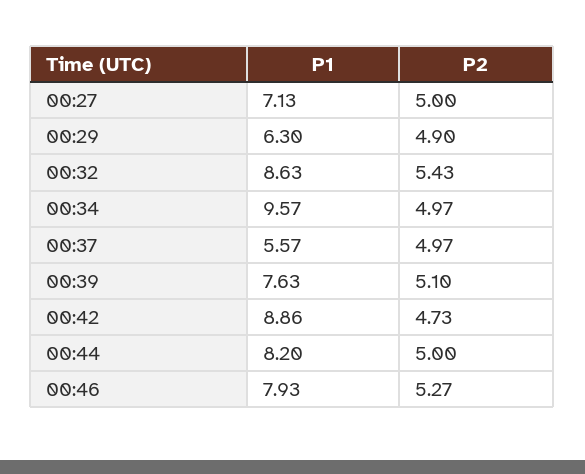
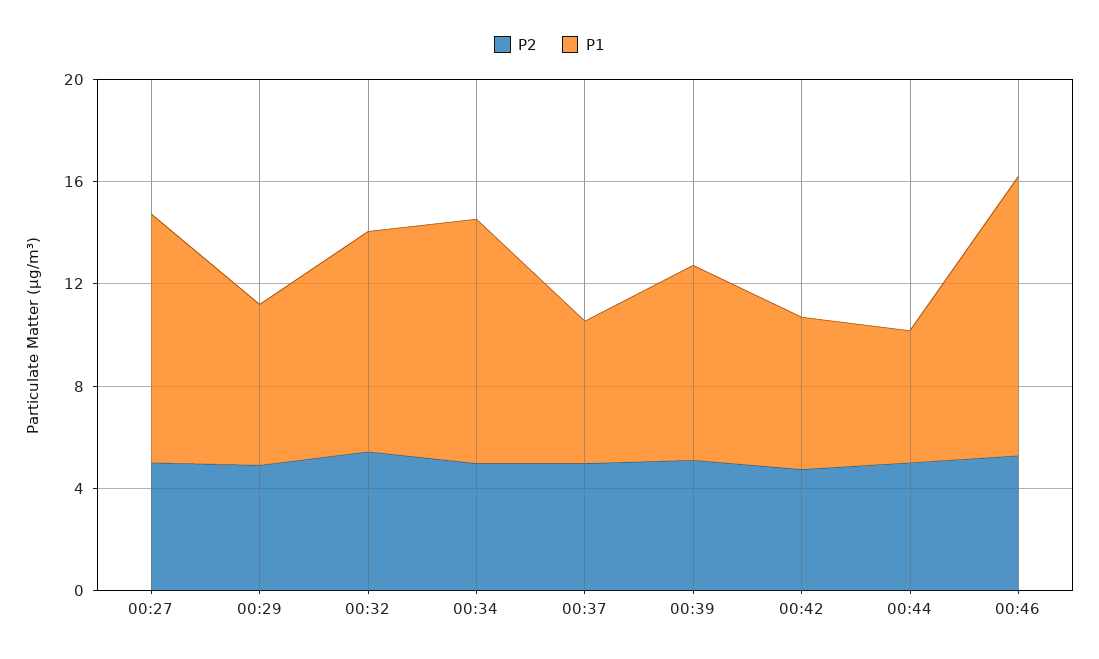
  {
    "P1": {
-     "00:27": 7.13,
+     "00:27": 10,
      "00:29": 6.3,
      "00:32": 8.63,
      "00:34": 9.57,
      "00:37": 5.57,
      "00:39": 7.63,
-     "00:42": 8.86,
+     "00:42": 6,
-     "00:44": 8.2,
+     "00:44": 5,
-     "00:46": 7.93
+     "00:46": 11
    },
    "P2": {
      "00:27": 5,
      "00:29": 4.9,
      "00:32": 5.43,
      "00:34": 4.97,
      "00:37": 4.97,
      "00:39": 5.1,
      "00:42": 4.73,
      "00:44": 5,
      "00:46": 5.27
    }
  }

